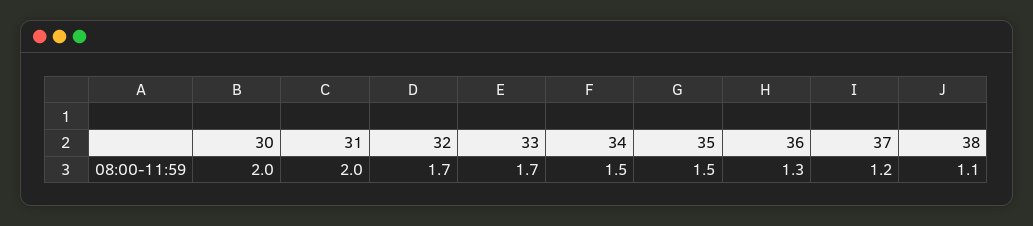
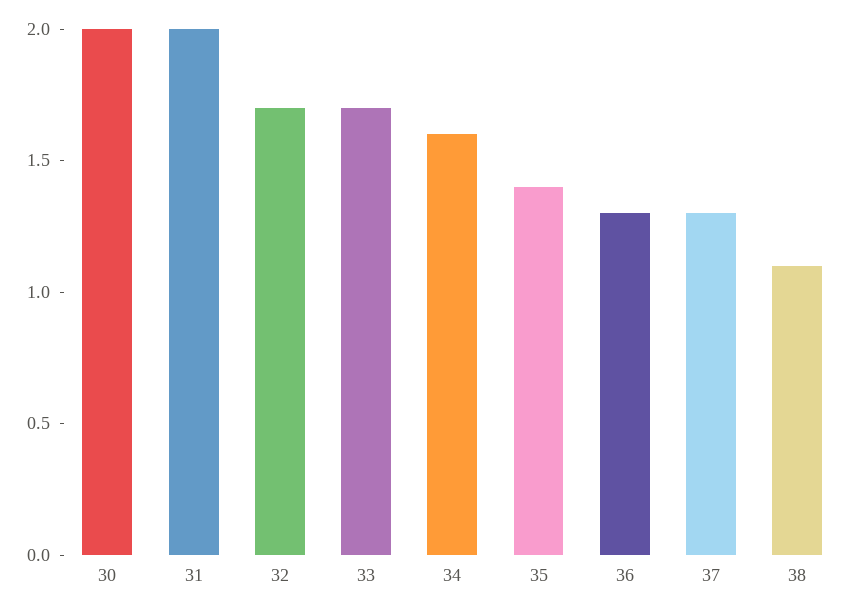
  {
    "30": 2,
    "31": 2,
    "32": 1.7,
    "33": 1.7,
-   "34": 1.5,
+   "34": 1.6,
-   "35": 1.5,
+   "35": 1.4,
    "36": 1.3,
-   "37": 1.2,
+   "37": 1.3,
    "38": 1.1
  }

